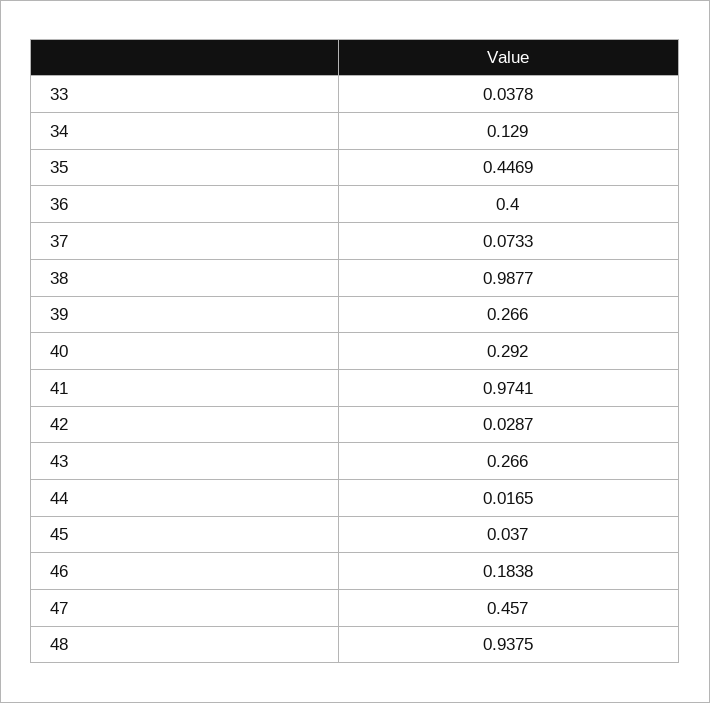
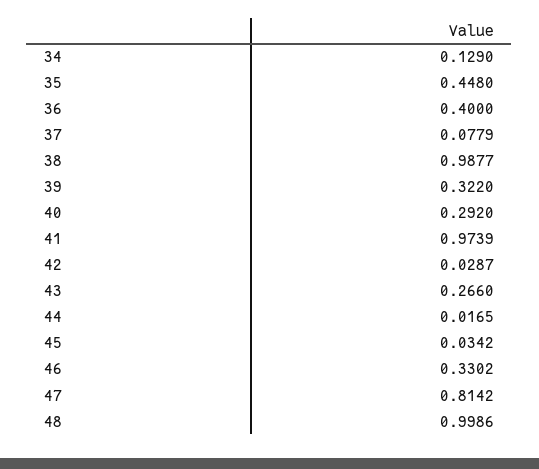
  {
-   "33": 0.0378,
    "34": 0.129,
-   "35": 0.4469,
+   "35": 0.448,
    "36": 0.4,
-   "37": 0.0733,
+   "37": 0.0779,
    "38": 0.9877,
-   "39": 0.266,
+   "39": 0.322,
    "40": 0.292,
-   "41": 0.9741,
+   "41": 0.9739,
    "42": 0.0287,
    "43": 0.266,
    "44": 0.0165,
-   "45": 0.037,
+   "45": 0.0342,
-   "46": 0.1838,
+   "46": 0.3302,
-   "47": 0.457,
+   "47": 0.8142,
-   "48": 0.9375
+   "48": 0.9986
  }

